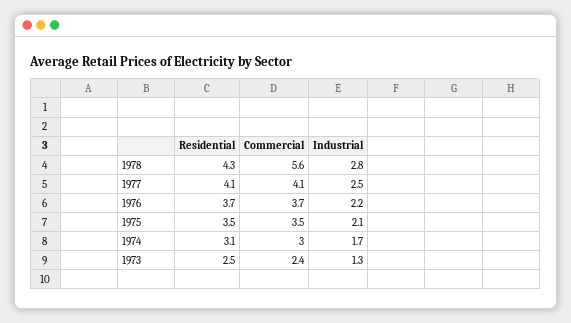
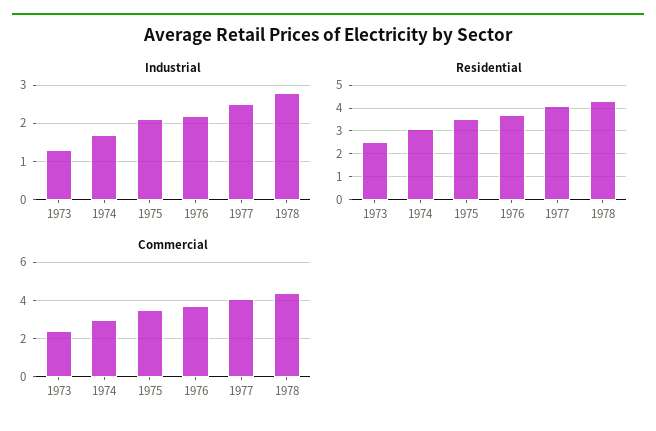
  {
    "Residential": {
      "1978": 4.3,
      "1977": 4.1,
      "1976": 3.7,
      "1975": 3.5,
      "1974": 3.1,
      "1973": 2.5
    },
    "Commercial": {
-     "1978": 5.6,
+     "1978": 4.5,
      "1977": 4.1,
      "1976": 3.7,
      "1975": 3.5,
      "1974": 3,
      "1973": 2.4
    },
    "Industrial": {
      "1978": 2.8,
      "1977": 2.5,
      "1976": 2.2,
      "1975": 2.1,
      "1974": 1.7,
      "1973": 1.3
    }
  }

